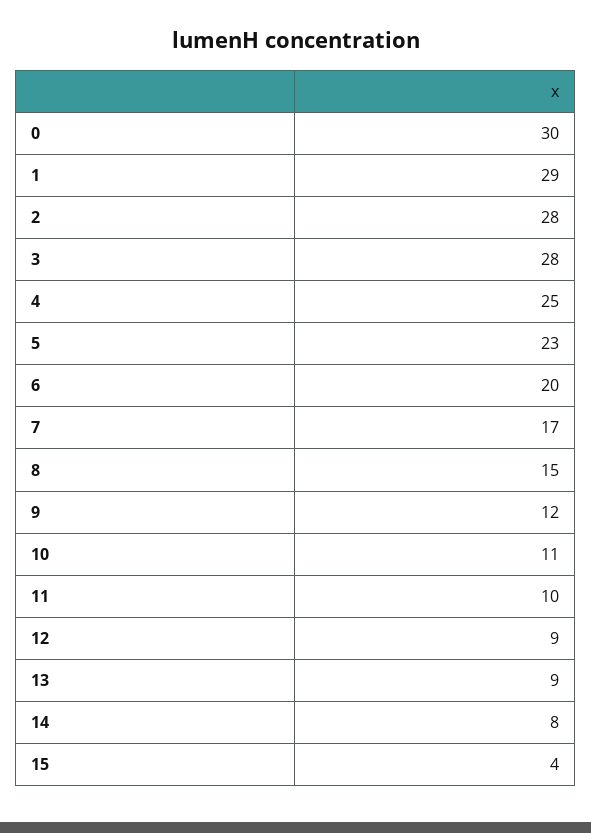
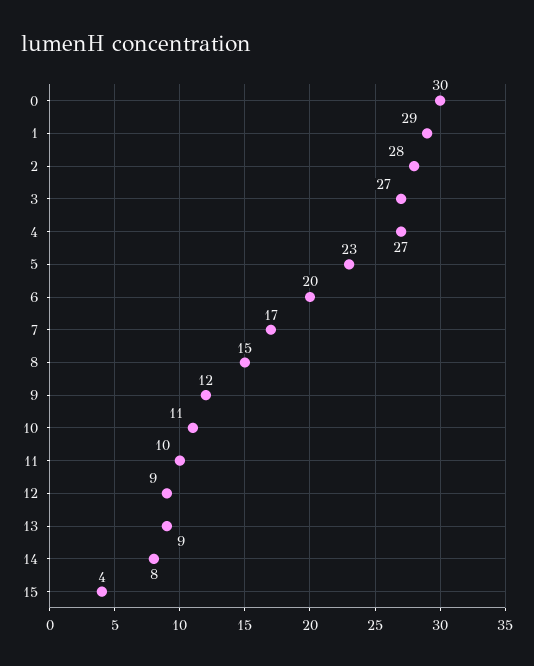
  {
    "0": 30,
    "1": 29,
    "2": 28,
-   "3": 28,
+   "3": 27,
-   "4": 25,
+   "4": 27,
    "5": 23,
    "6": 20,
    "7": 17,
    "8": 15,
    "9": 12,
    "10": 11,
    "11": 10,
    "12": 9,
    "13": 9,
    "14": 8,
    "15": 4
  }

